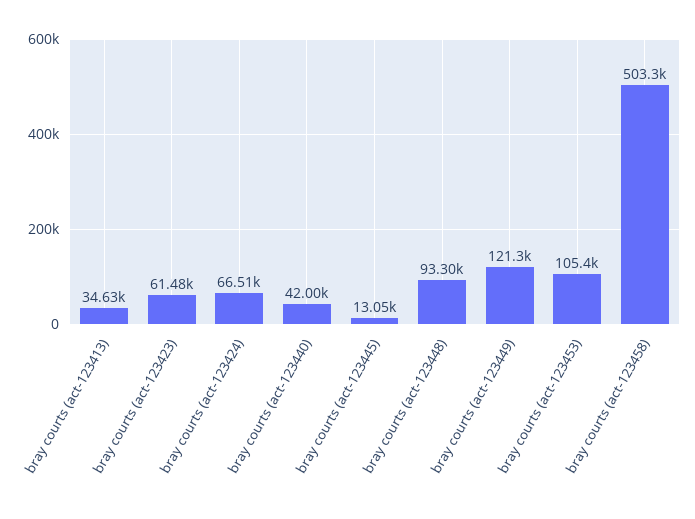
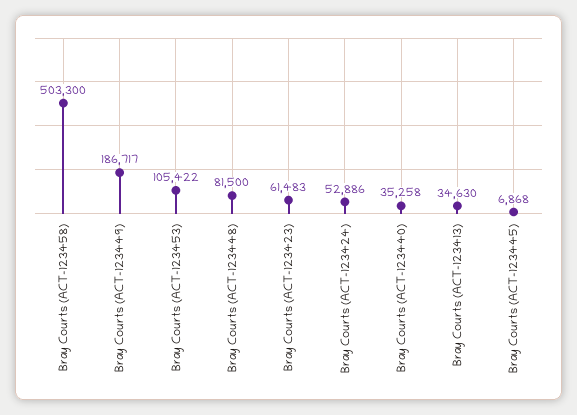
  {
    "bray courts (act-123413)": 34630,
    "bray courts (act-123423)": 61483,
-   "bray courts (act-123424)": 66510,
+   "bray courts (act-123424)": 52886,
-   "bray courts (act-123440)": 42000,
+   "bray courts (act-123440)": 35258,
-   "bray courts (act-123445)": 13050,
+   "bray courts (act-123445)": 6868,
-   "bray courts (act-123448)": 93300,
+   "bray courts (act-123448)": 81500,
-   "bray courts (act-123449)": 121300,
+   "bray courts (act-123449)": 186717,
    "bray courts (act-123453)": 105422,
    "bray courts (act-123458)": 503300
  }

